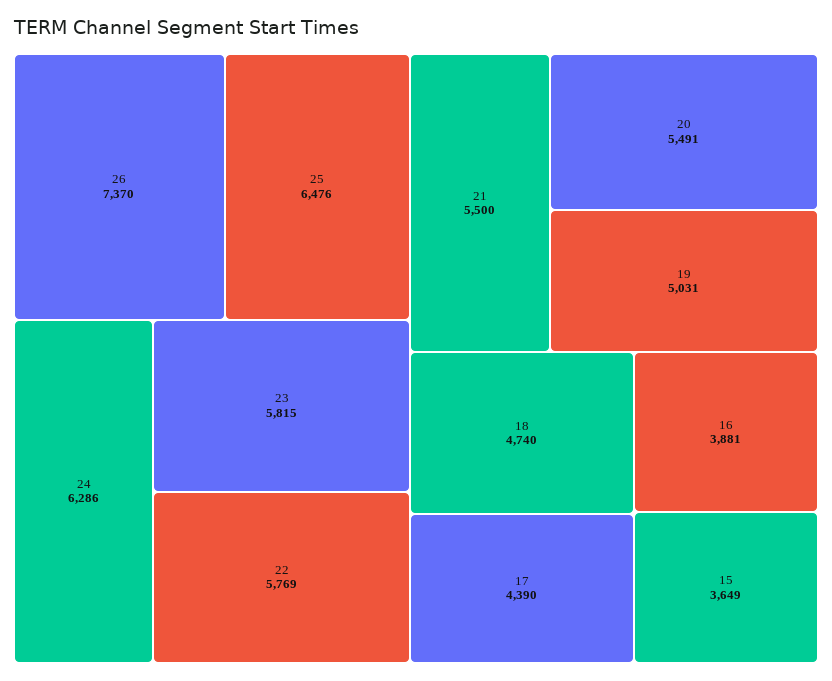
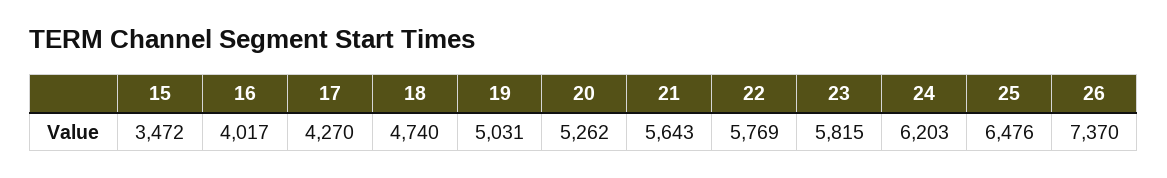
  {
    "26": 7370,
    "25": 6476,
-   "24": 6286,
+   "24": 6203,
    "23": 5815,
    "22": 5769,
-   "21": 5500,
+   "21": 5643,
-   "20": 5491,
+   "20": 5262,
    "19": 5031,
    "18": 4740,
-   "17": 4390,
+   "17": 4270,
-   "16": 3881,
+   "16": 4017,
-   "15": 3649
+   "15": 3472
  }

